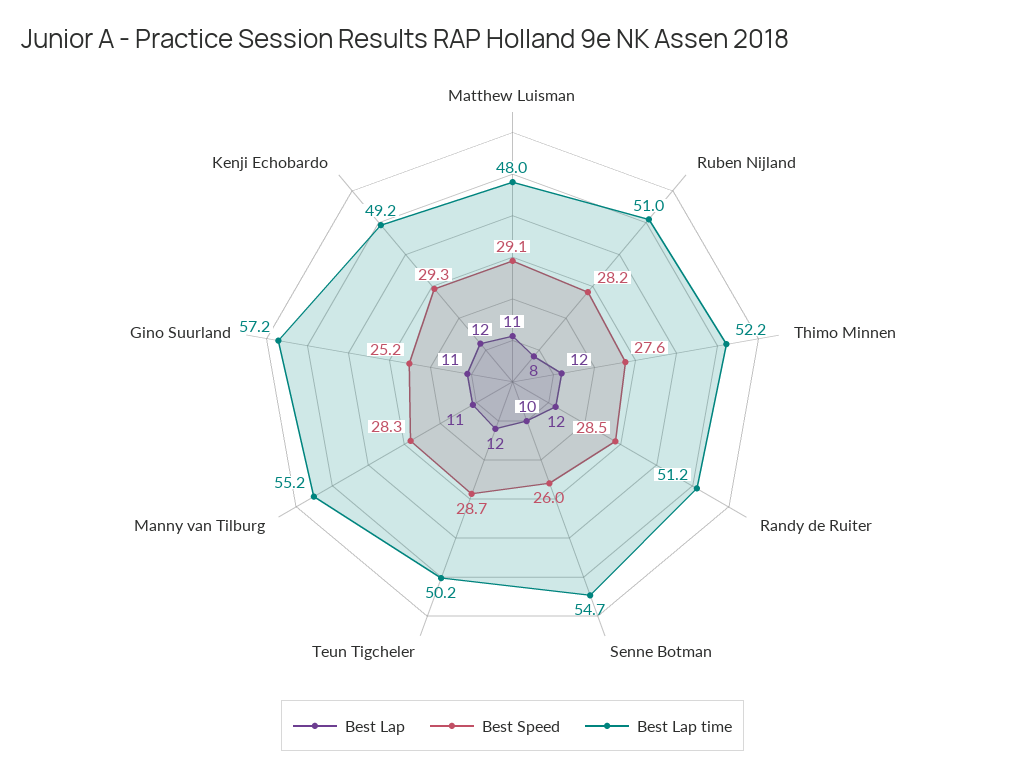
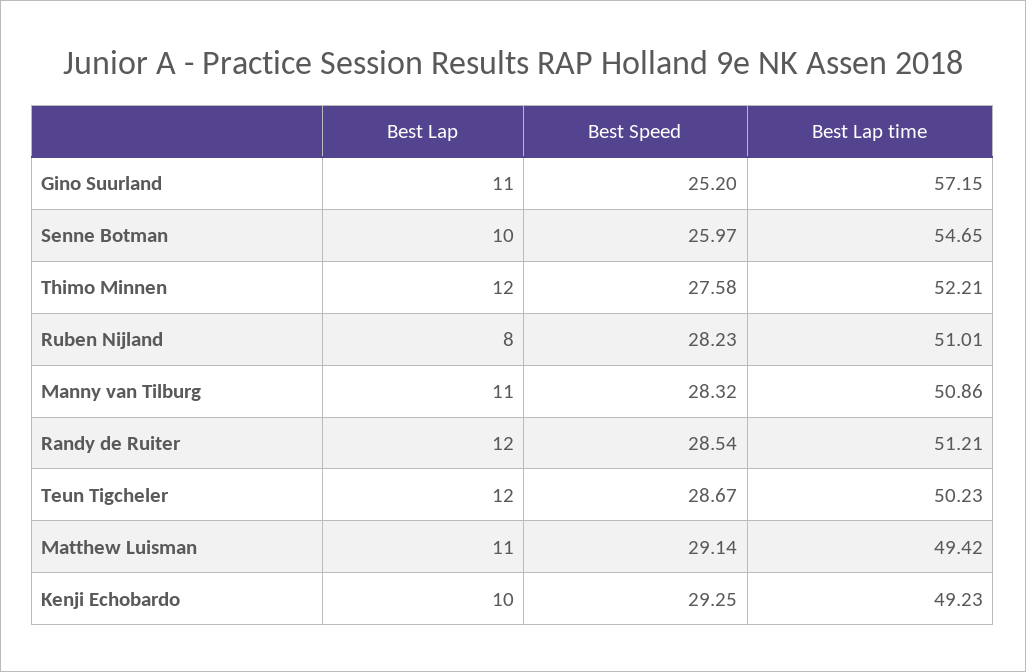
  {
    "Best Lap": {
      "Matthew Luisman": 11,
      "Ruben Nijland": 8,
      "Thimo Minnen": 12,
      "Randy de Ruiter": 12,
      "Senne Botman": 10,
      "Teun Tigcheler": 12,
      "Manny van Tilburg": 11,
      "Gino Suurland": 11,
-     "Kenji Echobardo": 12
+     "Kenji Echobardo": 10
    },
    "Best Speed": {
      "Matthew Luisman": 29.14,
      "Ruben Nijland": 28.23,
      "Thimo Minnen": 27.58,
      "Randy de Ruiter": 28.54,
      "Senne Botman": 25.97,
      "Teun Tigcheler": 28.67,
      "Manny van Tilburg": 28.32,
      "Gino Suurland": 25.2,
      "Kenji Echobardo": 29.25
    },
    "Best Lap time": {
-     "Matthew Luisman": 48,
+     "Matthew Luisman": 49.42,
      "Ruben Nijland": 51.01,
      "Thimo Minnen": 52.21,
      "Randy de Ruiter": 51.21,
      "Senne Botman": 54.65,
      "Teun Tigcheler": 50.23,
-     "Manny van Tilburg": 55.2,
+     "Manny van Tilburg": 50.86,
      "Gino Suurland": 57.15,
      "Kenji Echobardo": 49.23
    }
  }

